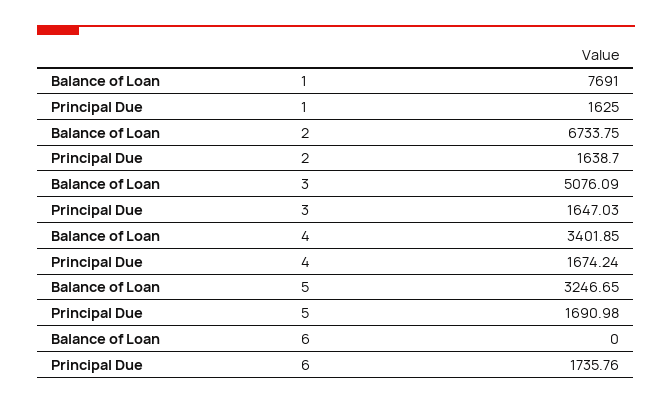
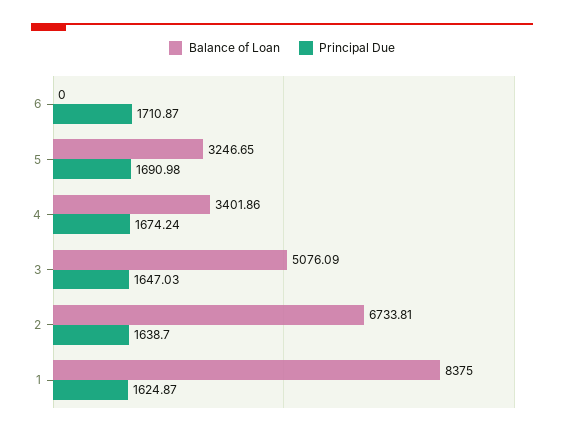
  {
    "Balance of Loan": {
-     "1": 7691,
+     "1": 8375,
-     "2": 6733.75,
+     "2": 6733.81,
      "3": 5076.09,
-     "4": 3401.85,
+     "4": 3401.86,
      "5": 3246.65,
      "6": 0
    },
    "Principal Due": {
-     "1": 1625,
+     "1": 1624.87,
      "2": 1638.7,
      "3": 1647.03,
      "4": 1674.24,
      "5": 1690.98,
-     "6": 1735.76
+     "6": 1710.87
    }
  }

